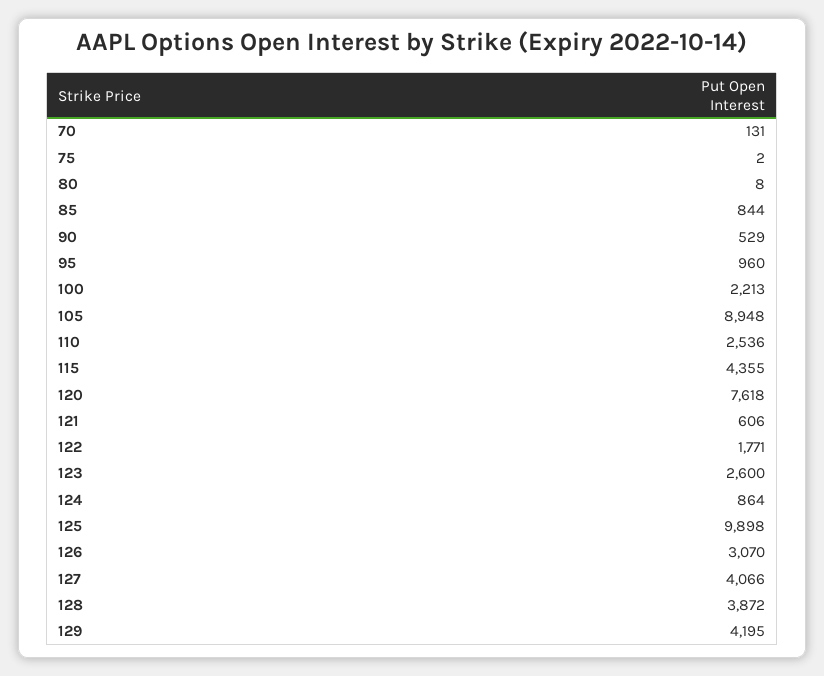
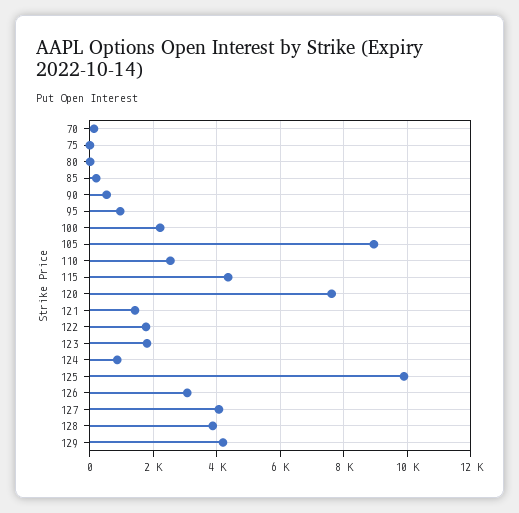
  {
    "70": 131,
    "75": 2,
    "80": 8,
-   "85": 844,
+   "85": 200,
    "90": 529,
    "95": 960,
    "100": 2213,
    "105": 8948,
    "110": 2536,
    "115": 4355,
    "120": 7618,
-   "121": 606,
+   "121": 1400,
    "122": 1771,
-   "123": 2600,
+   "123": 1800,
    "124": 864,
    "125": 9898,
    "126": 3070,
    "127": 4066,
    "128": 3872,
    "129": 4195
  }

